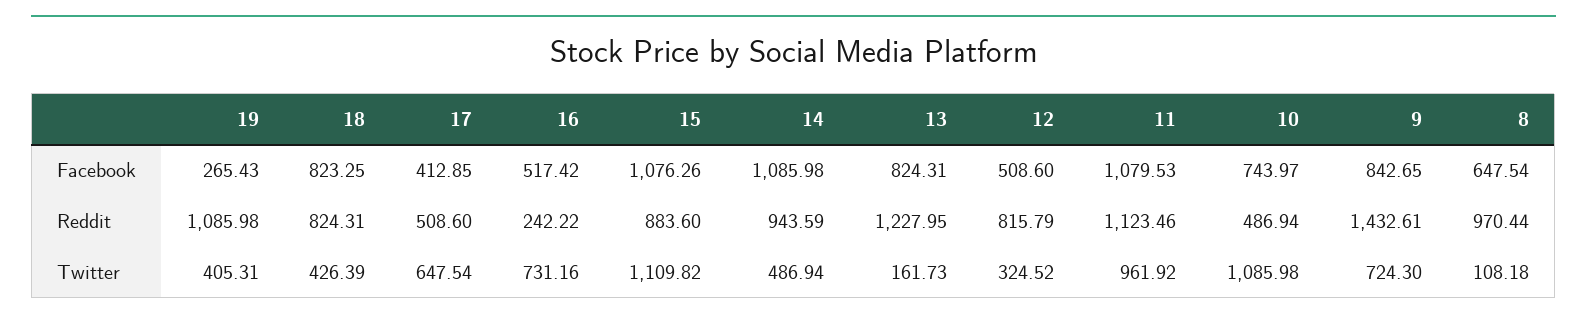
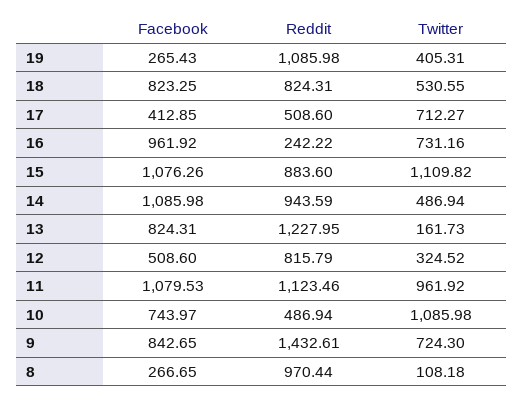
  {
    "19": {
      "Facebook": 265.43,
      "Reddit": 1085.98,
      "Twitter": 405.31
    },
    "18": {
      "Facebook": 823.25,
      "Reddit": 824.31,
-     "Twitter": 426.39
+     "Twitter": 530.55
    },
    "17": {
      "Facebook": 412.85,
      "Reddit": 508.6,
-     "Twitter": 647.54
+     "Twitter": 712.27
    },
    "16": {
-     "Facebook": 517.42,
+     "Facebook": 961.92,
      "Reddit": 242.22,
      "Twitter": 731.16
    },
    "15": {
      "Facebook": 1076.26,
      "Reddit": 883.6,
      "Twitter": 1109.82
    },
    "14": {
      "Facebook": 1085.98,
      "Reddit": 943.59,
      "Twitter": 486.94
    },
    "13": {
      "Facebook": 824.31,
      "Reddit": 1227.95,
      "Twitter": 161.73
    },
    "12": {
      "Facebook": 508.6,
      "Reddit": 815.79,
      "Twitter": 324.52
    },
    "11": {
      "Facebook": 1079.53,
      "Reddit": 1123.46,
      "Twitter": 961.92
    },
    "10": {
      "Facebook": 743.97,
      "Reddit": 486.94,
      "Twitter": 1085.98
    },
    "9": {
      "Facebook": 842.65,
      "Reddit": 1432.61,
      "Twitter": 724.3
    },
    "8": {
-     "Facebook": 647.54,
+     "Facebook": 266.65,
      "Reddit": 970.44,
      "Twitter": 108.18
    }
  }

